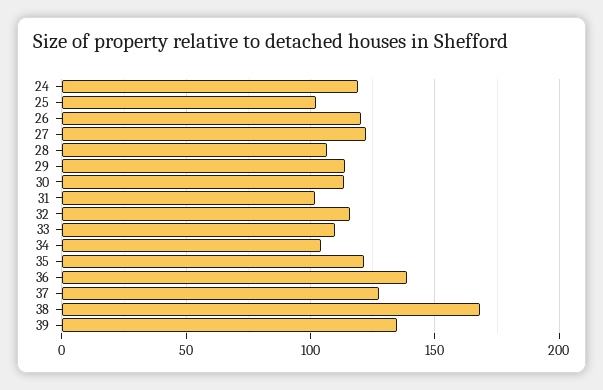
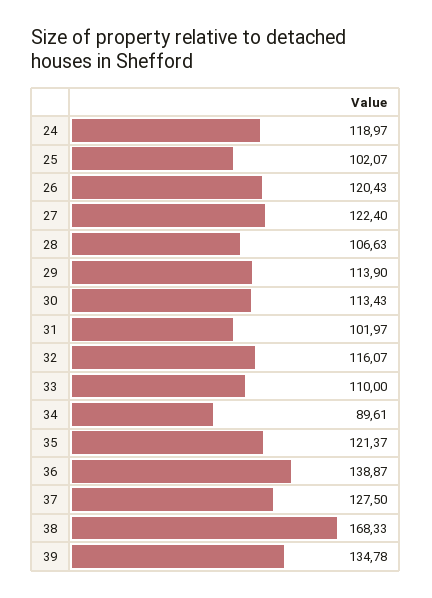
  {
    "24": 118.97,
    "25": 102.07,
    "26": 120.43,
    "27": 122.4,
    "28": 106.63,
    "29": 113.9,
    "30": 113.43,
    "31": 101.97,
    "32": 116.07,
    "33": 110,
-   "34": 105,
+   "34": 89.61,
    "35": 121.37,
    "36": 138.87,
    "37": 127.5,
    "38": 168.33,
    "39": 134.78
  }

